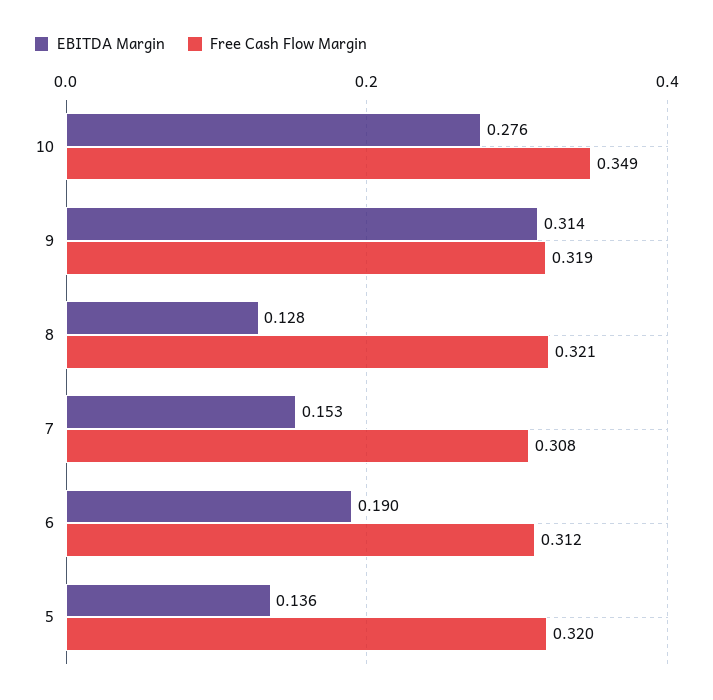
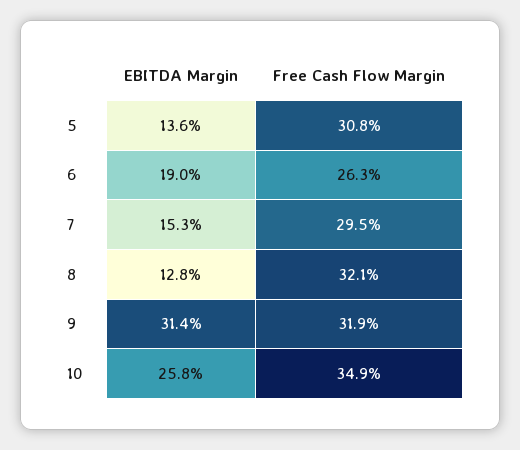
  {
    "EBITDA Margin": {
-     "10": 0.276,
+     "10": 0.258,
      "9": 0.314,
      "8": 0.128,
      "7": 0.153,
      "6": 0.19,
      "5": 0.136
    },
    "Free Cash Flow Margin": {
      "10": 0.349,
      "9": 0.319,
      "8": 0.321,
-     "7": 0.308,
+     "7": 0.295,
-     "6": 0.312,
+     "6": 0.263,
-     "5": 0.32
+     "5": 0.308
    }
  }

